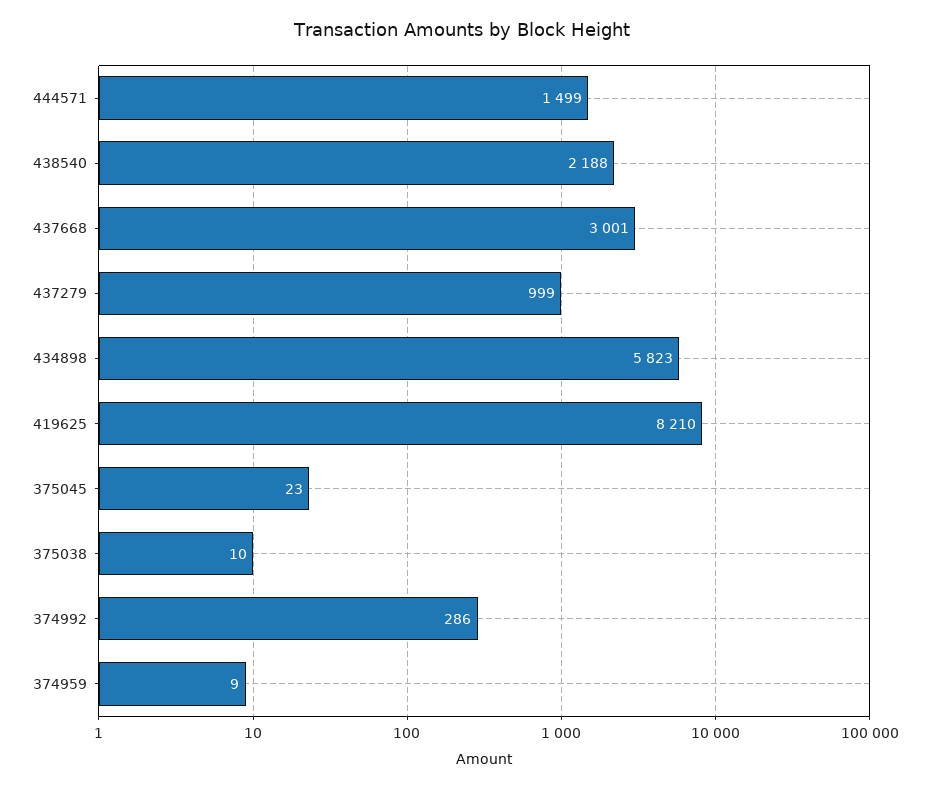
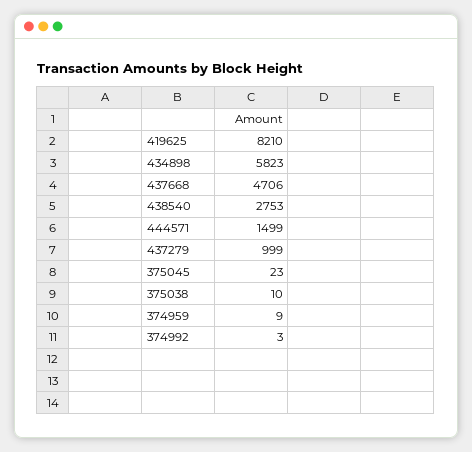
  {
    "444571": 1499,
-   "438540": 2188,
+   "438540": 2753,
-   "437668": 3001,
+   "437668": 4706,
    "437279": 999,
    "434898": 5823,
    "419625": 8210,
    "375045": 23,
    "375038": 10,
-   "374992": 286,
+   "374992": 3,
    "374959": 9
  }

